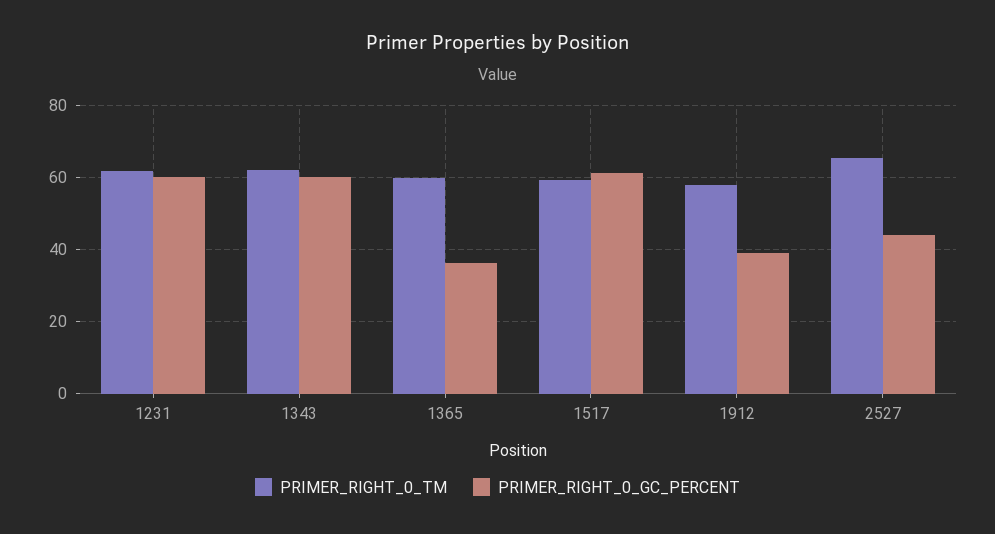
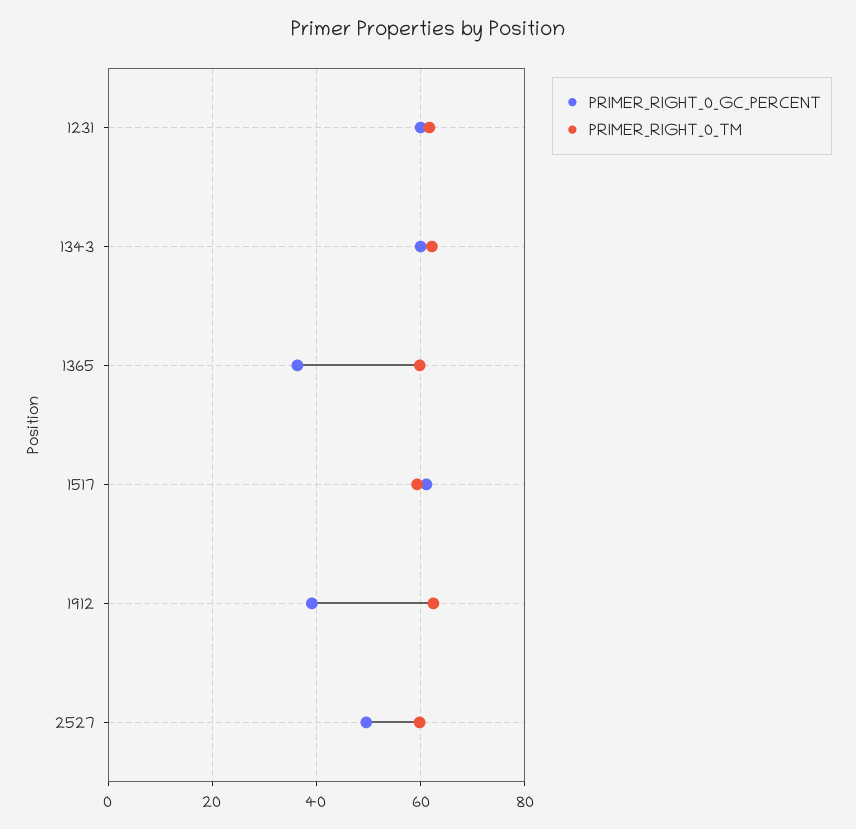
  {
    "PRIMER_RIGHT_0_TM": {
      "1231": 62,
      "1343": 62,
      "1365": 60,
      "1517": 60,
-     "1912": 58,
+     "1912": 62,
-     "2527": 66
+     "2527": 60
    },
    "PRIMER_RIGHT_0_GC_PERCENT": {
      "1231": 60,
      "1343": 60,
      "1365": 36,
      "1517": 62,
      "1912": 40,
-     "2527": 44
+     "2527": 50
    }
  }

